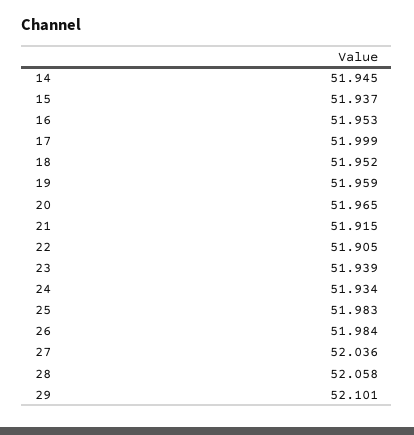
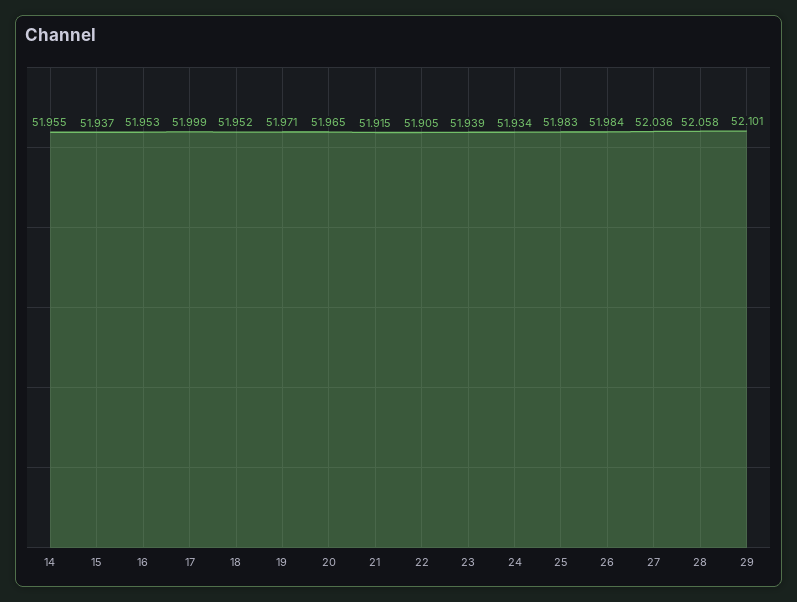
  {
-   "14": 51.945,
+   "14": 51.955,
    "15": 51.937,
    "16": 51.953,
    "17": 51.999,
    "18": 51.952,
-   "19": 51.959,
+   "19": 51.971,
    "20": 51.965,
    "21": 51.915,
    "22": 51.905,
    "23": 51.939,
    "24": 51.934,
    "25": 51.983,
    "26": 51.984,
    "27": 52.036,
    "28": 52.058,
    "29": 52.101
  }

